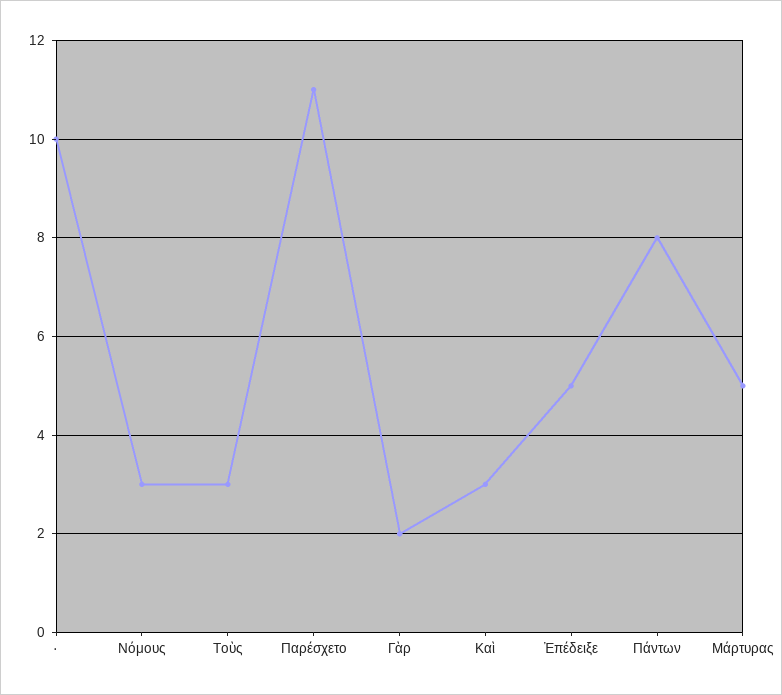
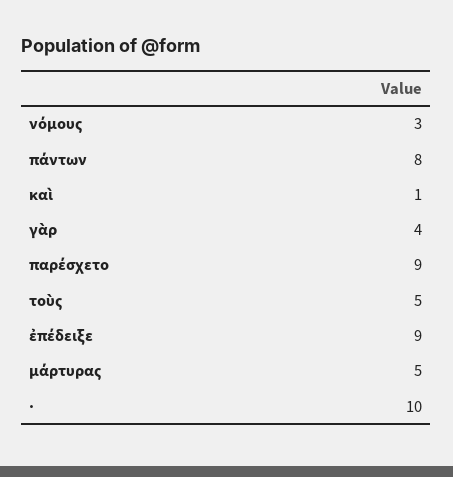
  {
    "·": 10,
    "Νόμους": 3,
-   "Τοὺς": 3,
+   "Τοὺς": 5,
-   "Παρέσχετο": 11,
+   "Παρέσχετο": 9,
-   "Γὰρ": 2,
+   "Γὰρ": 4,
-   "Καὶ": 3,
+   "Καὶ": 1,
-   "Ἐπέδειξε": 5,
+   "Ἐπέδειξε": 9,
    "Πάντων": 8,
    "Μάρτυρας": 5
  }

